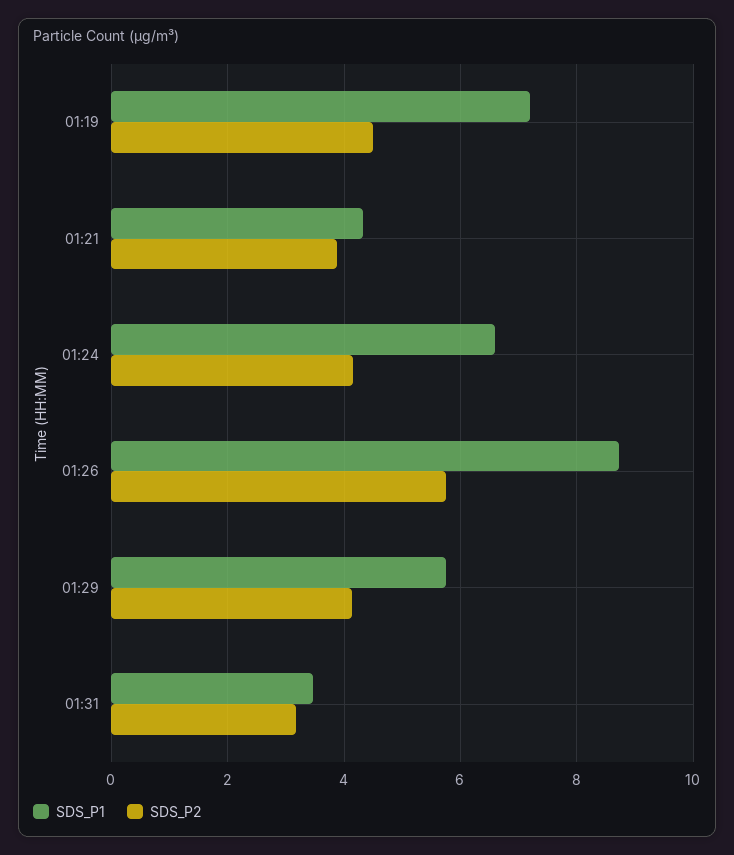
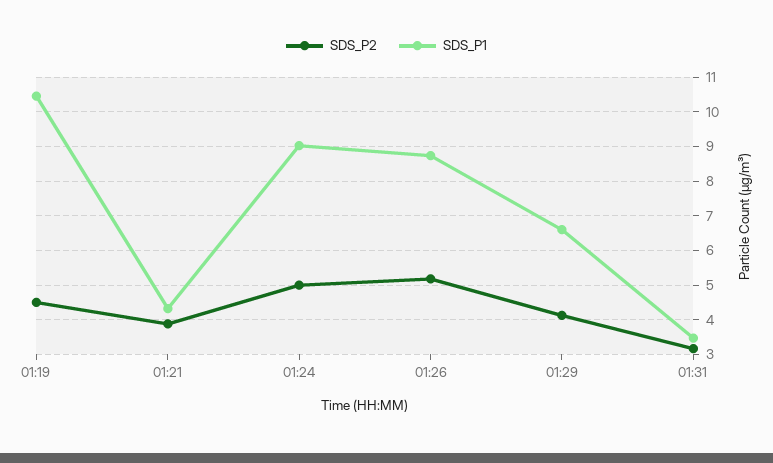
  {
    "SDS_P1": {
-     "01:19": 7.2,
+     "01:19": 10.4,
      "01:21": 4.4,
-     "01:24": 6.6,
+     "01:24": 9,
      "01:26": 8.8,
-     "01:29": 5.8,
+     "01:29": 6.6,
      "01:31": 3.4
    },
    "SDS_P2": {
      "01:19": 4.6,
      "01:21": 3.8,
-     "01:24": 4.2,
+     "01:24": 5,
-     "01:26": 5.8,
+     "01:26": 5.2,
      "01:29": 4.2,
      "01:31": 3.2
    }
  }

